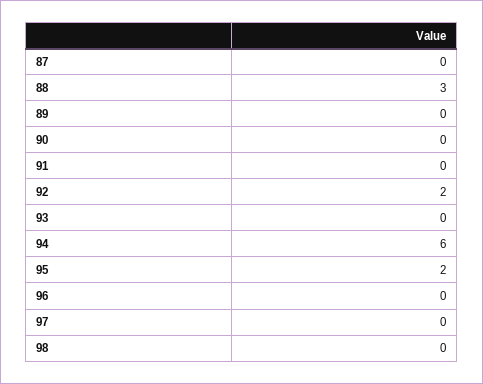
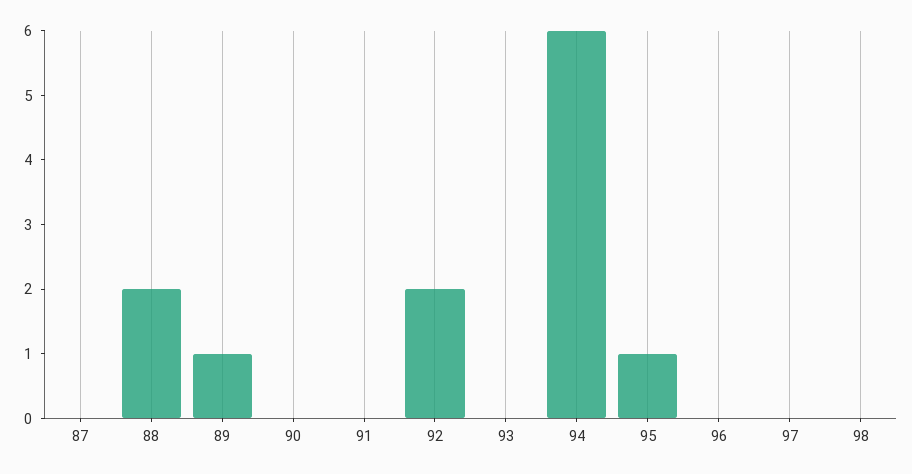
  {
    "87": 0,
-   "88": 3,
+   "88": 2,
-   "89": 0,
+   "89": 1,
    "90": 0,
    "91": 0,
    "92": 2,
    "93": 0,
    "94": 6,
-   "95": 2,
+   "95": 1,
    "96": 0,
    "97": 0,
    "98": 0
  }

